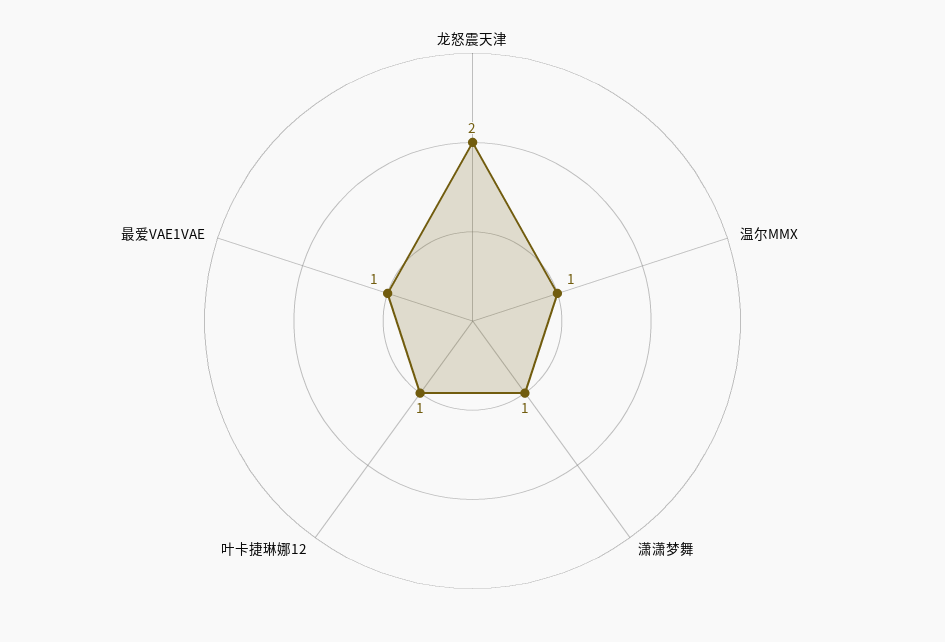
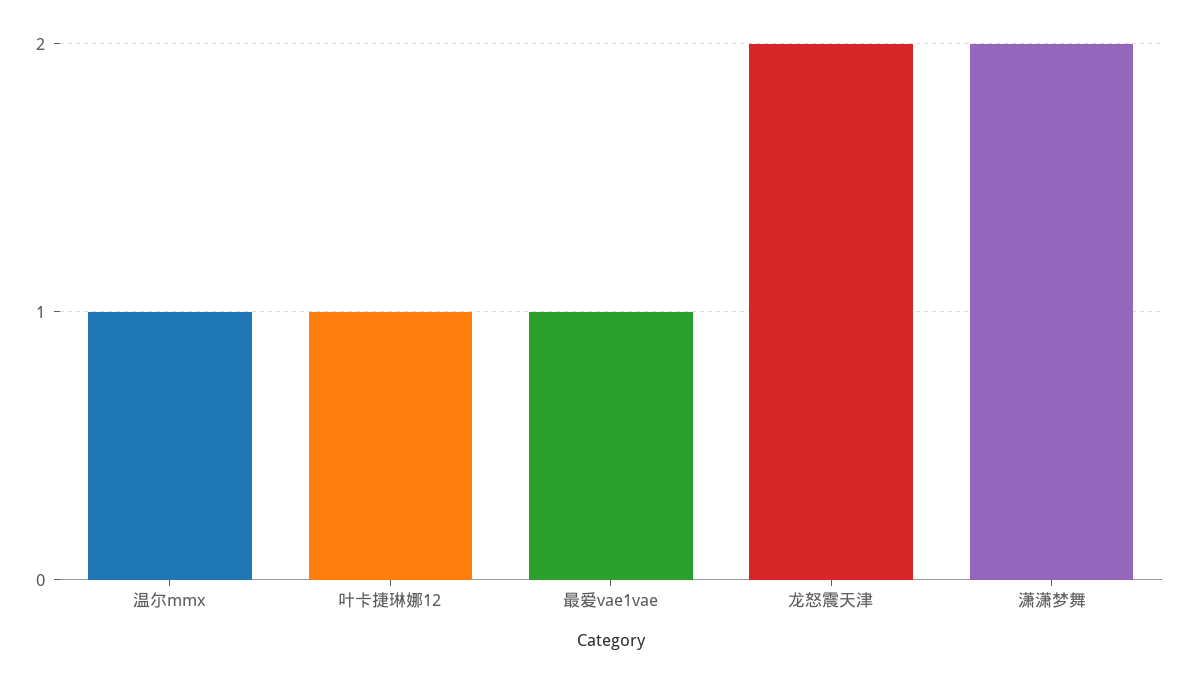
  {
    "龙怒震天津": 2,
    "温尔MMX": 1,
-   "潇潇梦舞": 1,
+   "潇潇梦舞": 2,
    "叶卡捷琳娜12": 1,
    "最爱VAE1VAE": 1
  }

